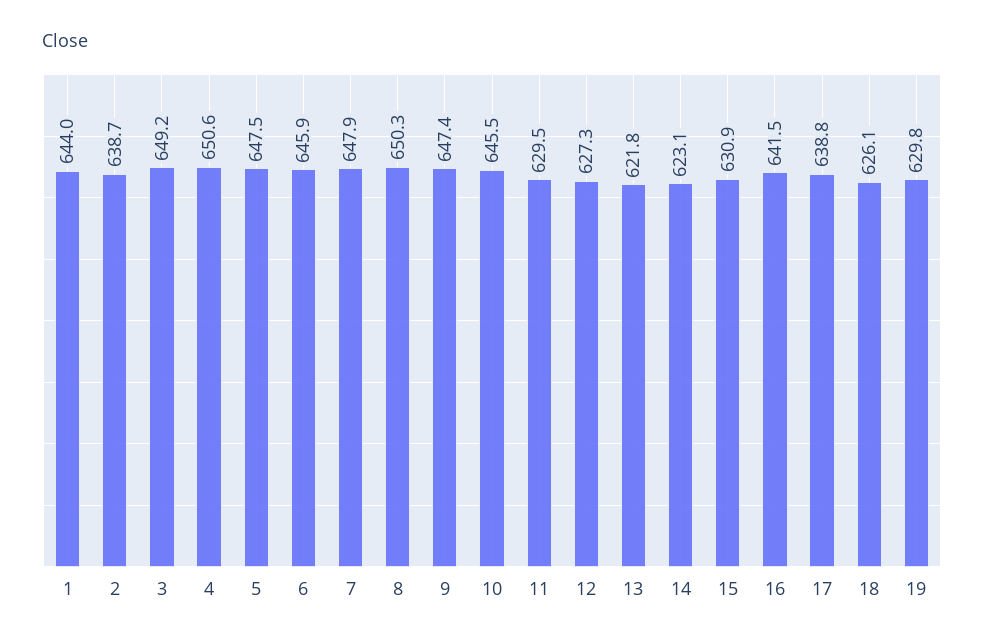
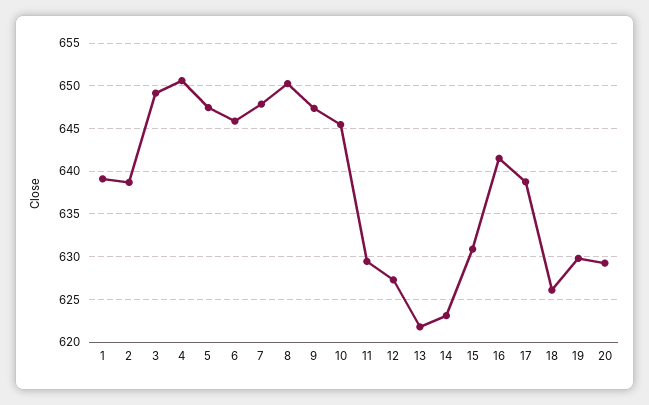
  {
-   "1": 644,
+   "1": 639,
    "2": 638.7,
    "3": 649.2,
    "4": 650.6,
    "5": 647.5,
    "6": 645.9,
    "7": 647.9,
    "8": 650.3,
    "9": 647.4,
    "10": 645.5,
    "11": 629.5,
    "12": 627.3,
    "13": 621.8,
    "14": 623.1,
    "15": 630.9,
    "16": 641.5,
    "17": 638.8,
    "18": 626.1,
-   "19": 629.8
+   "19": 629.8,
+   "20": 629
  }

